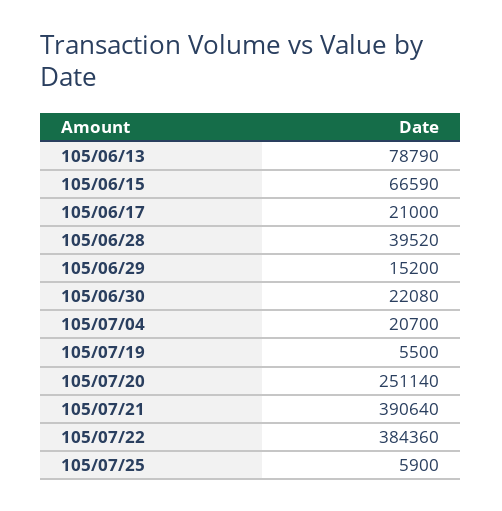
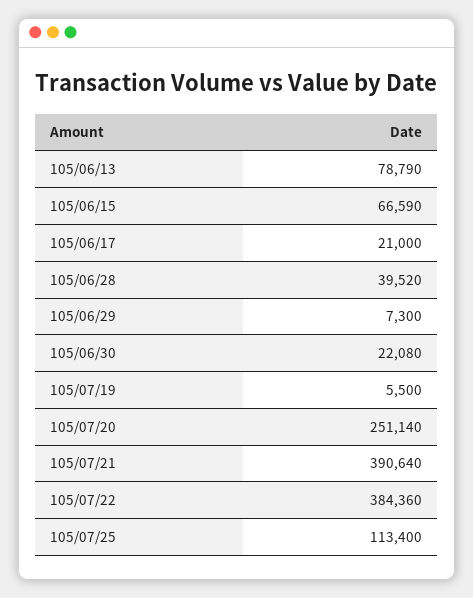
  {
    "105/06/13": 78790,
    "105/06/15": 66590,
    "105/06/17": 21000,
    "105/06/28": 39520,
-   "105/06/29": 15200,
+   "105/06/29": 7300,
    "105/06/30": 22080,
-   "105/07/04": 20700,
    "105/07/19": 5500,
    "105/07/20": 251140,
    "105/07/21": 390640,
    "105/07/22": 384360,
-   "105/07/25": 5900
+   "105/07/25": 113400
  }

